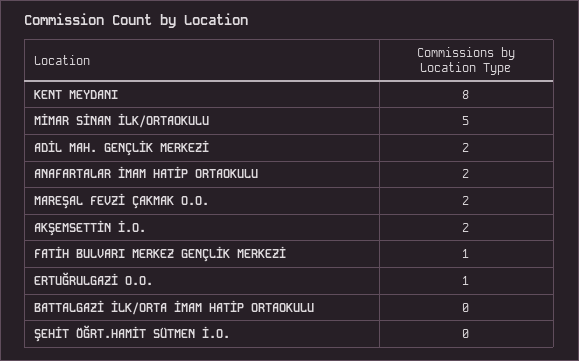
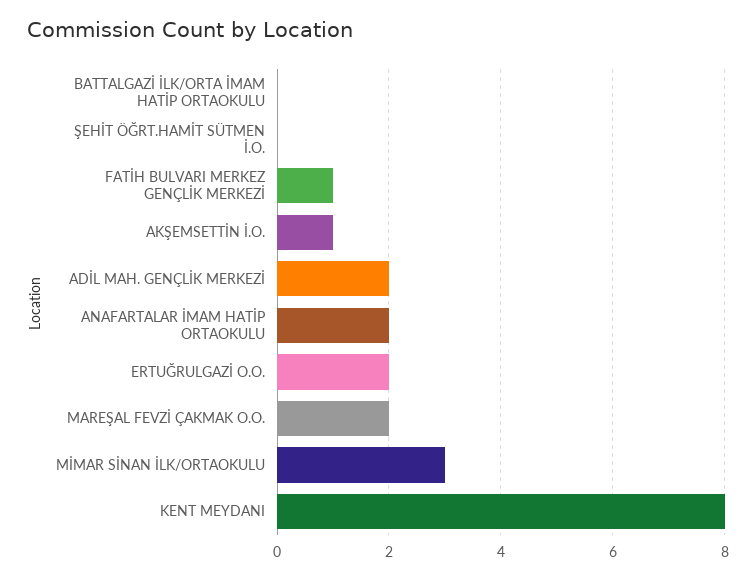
  {
    "KENT MEYDANI": 8,
-   "MİMAR SİNAN İLK/ORTAOKULU": 5,
+   "MİMAR SİNAN İLK/ORTAOKULU": 3,
    "ADİL MAH. GENÇLİK MERKEZİ": 2,
    "ANAFARTALAR İMAM HATİP ORTAOKULU": 2,
    "MAREŞAL FEVZİ ÇAKMAK O.O.": 2,
-   "AKŞEMSETTİN İ.O.": 2,
+   "AKŞEMSETTİN İ.O.": 1,
    "FATİH BULVARI MERKEZ GENÇLİK MERKEZİ": 1,
-   "ERTUĞRULGAZİ O.O.": 1,
+   "ERTUĞRULGAZİ O.O.": 2,
    "BATTALGAZİ İLK/ORTA İMAM HATİP ORTAOKULU": 0,
    "ŞEHİT ÖĞRT.HAMİT SÜTMEN İ.O.": 0
  }

